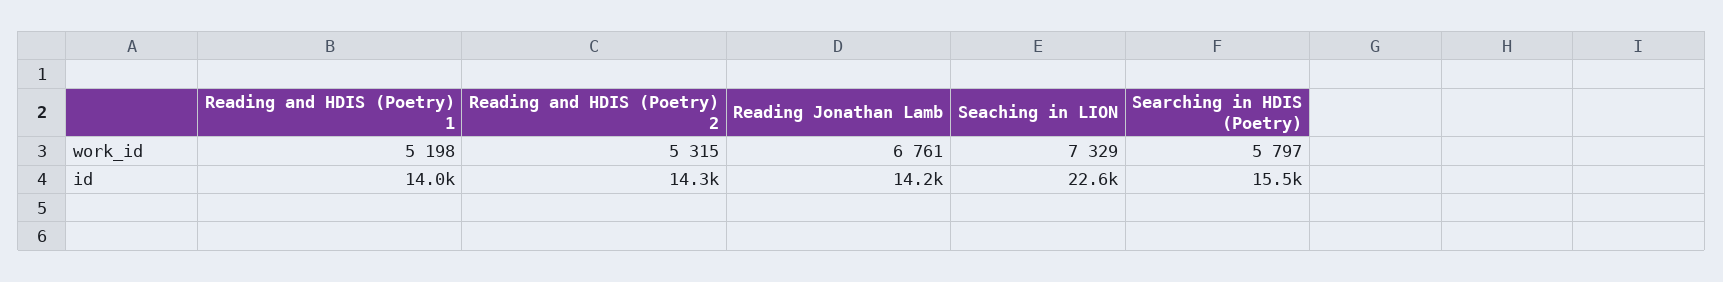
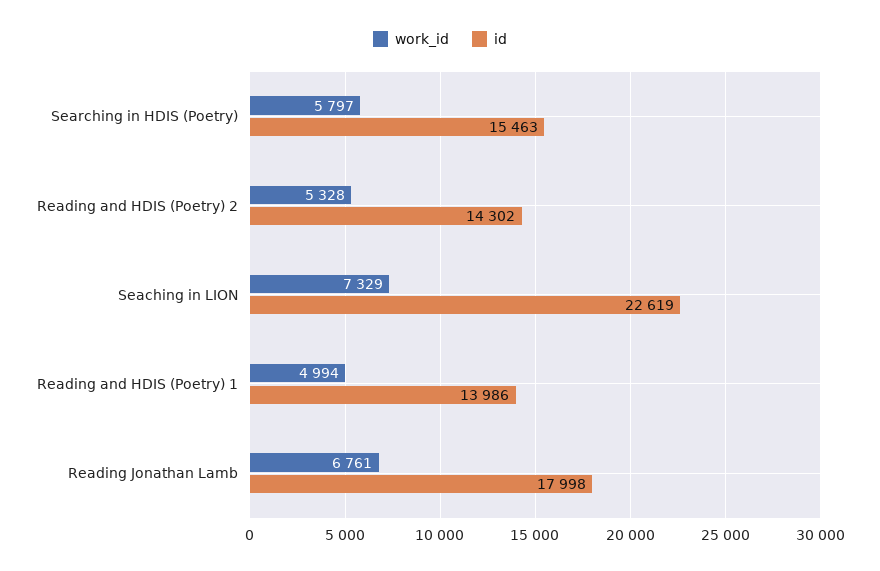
  {
    "work_id": {
-     "Reading and HDIS (Poetry) 1": 5198,
+     "Reading and HDIS (Poetry) 1": 4994,
-     "Reading and HDIS (Poetry) 2": 5315,
+     "Reading and HDIS (Poetry) 2": 5328,
      "Reading Jonathan Lamb": 6761,
      "Seaching in LION": 7329,
      "Searching in HDIS (Poetry)": 5797
    },
    "id": {
      "Reading and HDIS (Poetry) 1": 13986,
      "Reading and HDIS (Poetry) 2": 14302,
-     "Reading Jonathan Lamb": 14200,
+     "Reading Jonathan Lamb": 17998,
      "Seaching in LION": 22619,
      "Searching in HDIS (Poetry)": 15463
    }
  }

